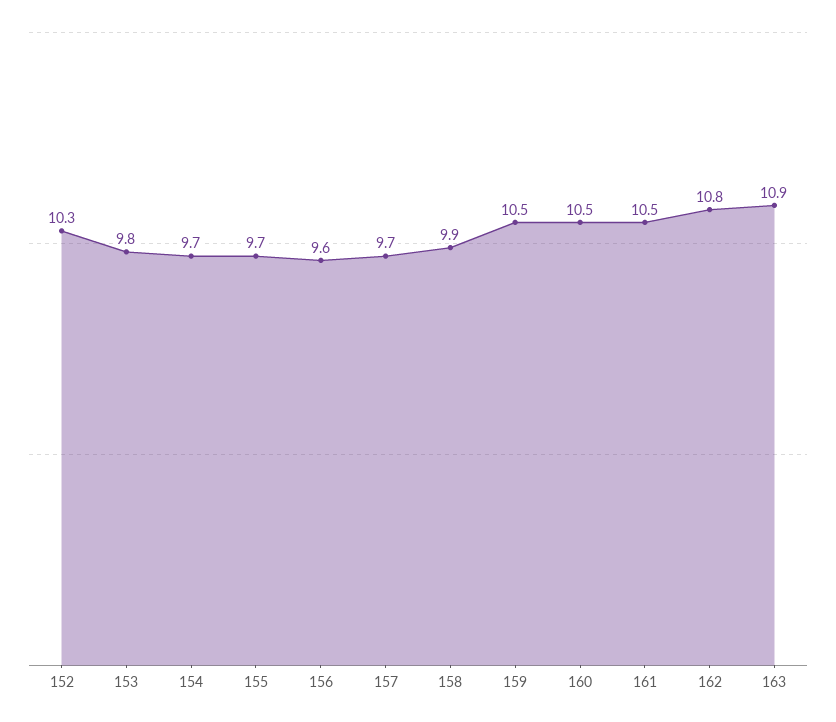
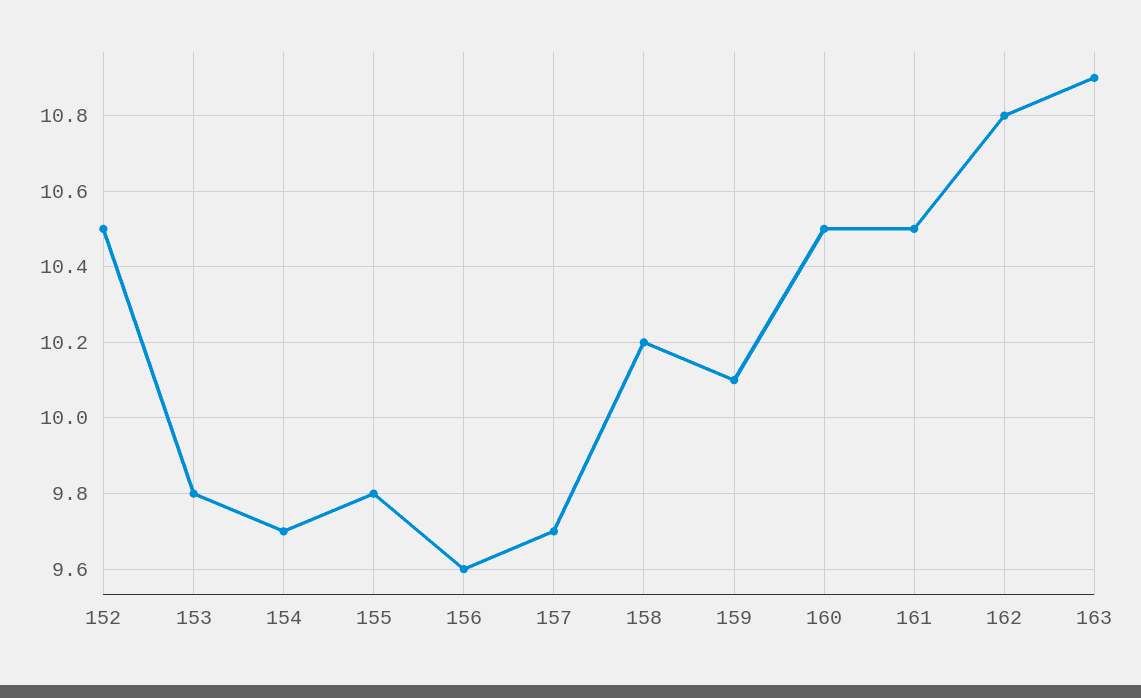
  {
-   "152": 10.3,
+   "152": 10.5,
    "153": 9.8,
    "154": 9.7,
-   "155": 9.7,
+   "155": 9.8,
    "156": 9.6,
    "157": 9.7,
-   "158": 9.9,
+   "158": 10.2,
-   "159": 10.5,
+   "159": 10.1,
    "160": 10.5,
    "161": 10.5,
    "162": 10.8,
    "163": 10.9
  }

